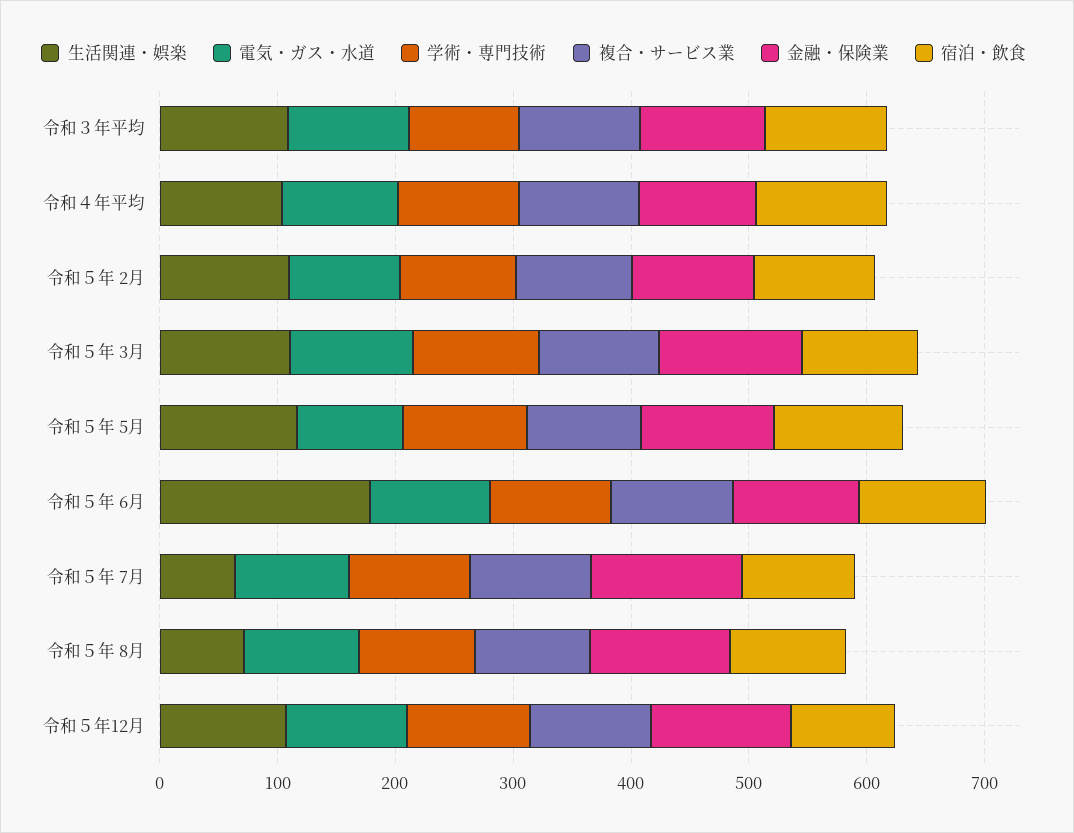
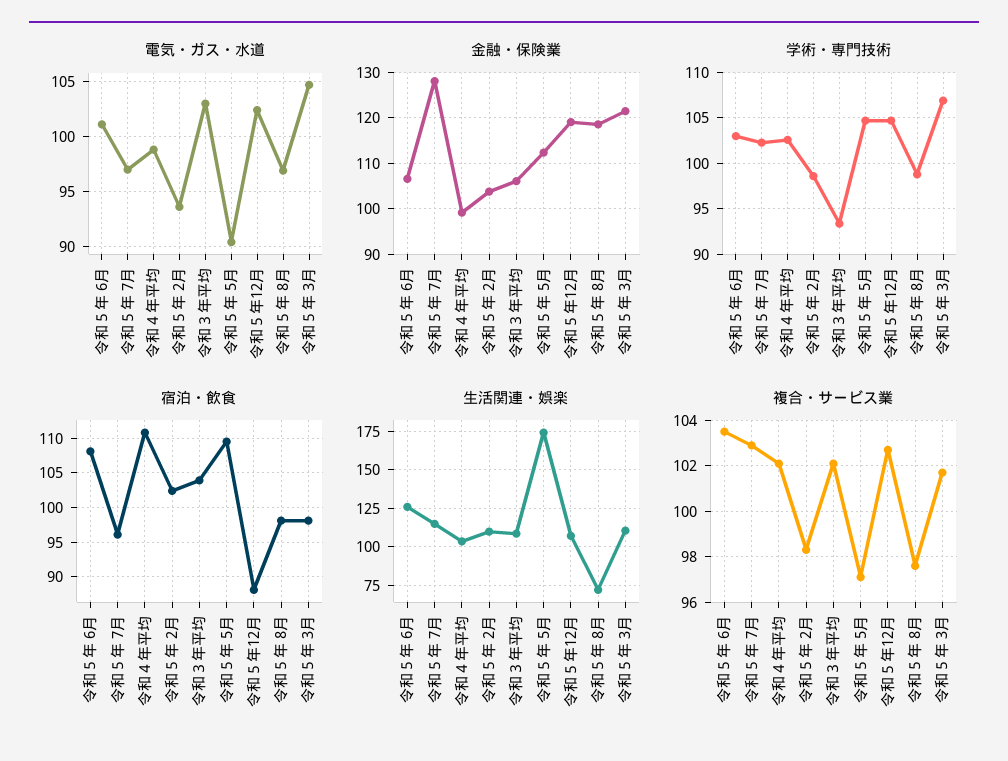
  {
    "生活関連・娯楽": {
      "令和３年平均": 110,
      "令和４年平均": 105,
      "令和５年 2月": 110,
      "令和５年 3月": 110,
-     "令和５年 5月": 120,
+     "令和５年 5月": 175,
-     "令和５年 6月": 180,
+     "令和５年 6月": 125,
-     "令和５年 7月": 60,
+     "令和５年 7月": 115,
      "令和５年 8月": 70,
      "令和５年12月": 105
    },
    "電気・ガス・水道": {
      "令和３年平均": 103,
      "令和４年平均": 99,
      "令和５年 2月": 94,
      "令和５年 3月": 105,
      "令和５年 5月": 90,
      "令和５年 6月": 101,
      "令和５年 7月": 97,
      "令和５年 8月": 97,
      "令和５年12月": 102
    },
    "学術・専門技術": {
      "令和３年平均": 93,
      "令和４年平均": 103,
      "令和５年 2月": 99,
      "令和５年 3月": 107,
      "令和５年 5月": 105,
      "令和５年 6月": 103,
      "令和５年 7月": 102,
      "令和５年 8月": 99,
      "令和５年12月": 105
    },
    "複合・サービス業": {
      "令和３年平均": 102,
      "令和４年平均": 102,
      "令和５年 2月": 98.5,
      "令和５年 3月": 101.5,
      "令和５年 5月": 97,
      "令和５年 6月": 103.5,
      "令和５年 7月": 103,
      "令和５年 8月": 97.5,
      "令和５年12月": 102.5
    },
    "金融・保険業": {
      "令和３年平均": 106,
      "令和４年平均": 100,
      "令和５年 2月": 104,
      "令和５年 3月": 122,
      "令和５年 5月": 112,
      "令和５年 6月": 106,
      "令和５年 7月": 128,
      "令和５年 8月": 118,
      "令和５年12月": 120
    },
    "宿泊・飲食": {
      "令和３年平均": 104,
      "令和４年平均": 111,
      "令和５年 2月": 102,
      "令和５年 3月": 98,
      "令和５年 5月": 110,
      "令和５年 6月": 108,
      "令和５年 7月": 96,
      "令和５年 8月": 98,
      "令和５年12月": 88
    }
  }

